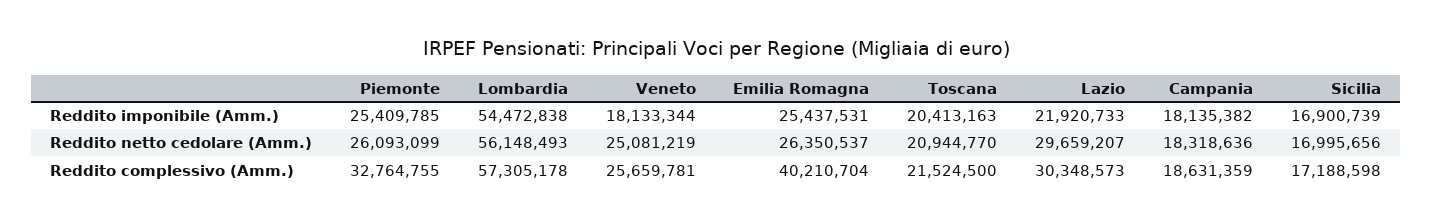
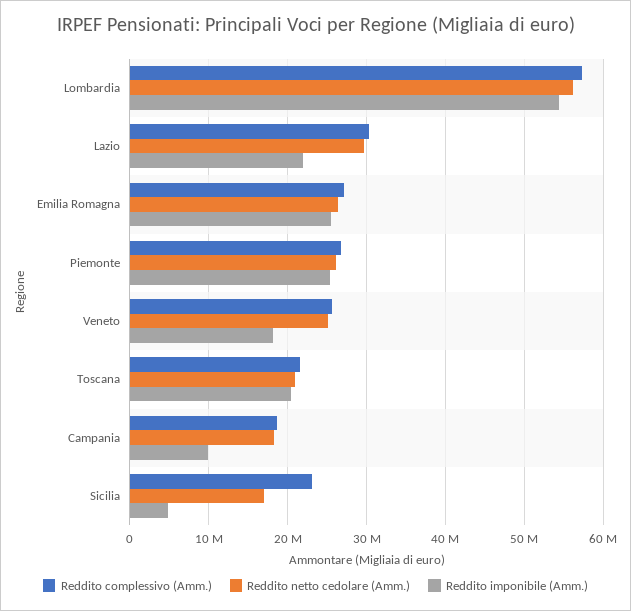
  {
    "Reddito imponibile (Amm.)": {
      "Piemonte": 25409785,
      "Lombardia": 54472838,
      "Veneto": 18133344,
      "Emilia Romagna": 25437531,
      "Toscana": 20413163,
      "Lazio": 21920733,
-     "Campania": 18135382,
+     "Campania": 10000000,
-     "Sicilia": 16900739
+     "Sicilia": 5000000
    },
    "Reddito netto cedolare (Amm.)": {
      "Piemonte": 26093099,
      "Lombardia": 56148493,
      "Veneto": 25081219,
      "Emilia Romagna": 26350537,
      "Toscana": 20944770,
      "Lazio": 29659207,
      "Campania": 18318636,
      "Sicilia": 16995656
    },
    "Reddito complessivo (Amm.)": {
-     "Piemonte": 32764755,
+     "Piemonte": 27000000,
      "Lombardia": 57305178,
      "Veneto": 25659781,
-     "Emilia Romagna": 40210704,
+     "Emilia Romagna": 27000000,
      "Toscana": 21524500,
      "Lazio": 30348573,
      "Campania": 18631359,
-     "Sicilia": 17188598
+     "Sicilia": 23000000
    }
  }

